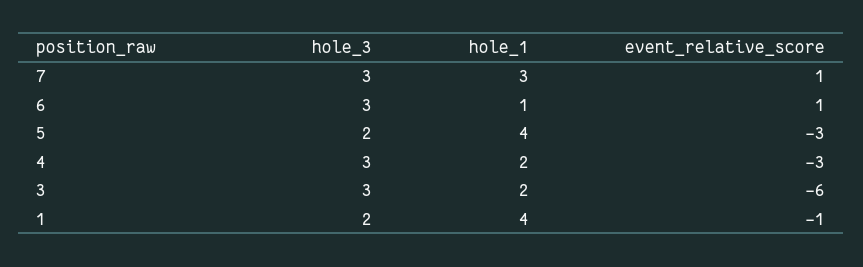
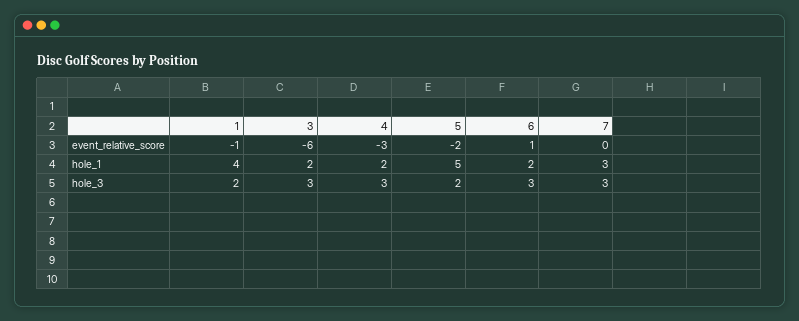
  {
    "hole_3": {
      "7": 3,
      "6": 3,
      "5": 2,
      "4": 3,
      "3": 3,
      "1": 2
    },
    "hole_1": {
      "7": 3,
-     "6": 1,
+     "6": 2,
-     "5": 4,
+     "5": 5,
      "4": 2,
      "3": 2,
      "1": 4
    },
    "event_relative_score": {
-     "7": 1,
+     "7": 0,
      "6": 1,
-     "5": -3,
+     "5": -2,
      "4": -3,
      "3": -6,
      "1": -1
    }
  }

